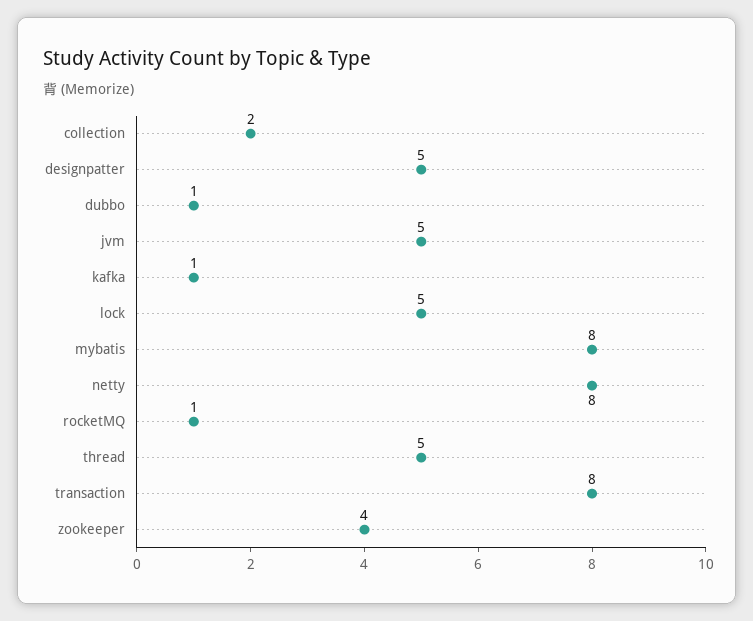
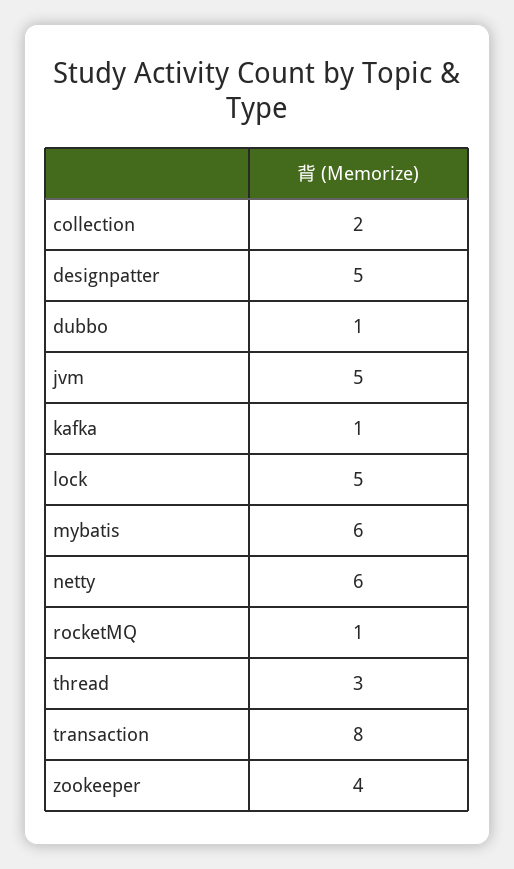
  {
    "collection": 2,
    "designpatter": 5,
    "dubbo": 1,
    "jvm": 5,
    "kafka": 1,
    "lock": 5,
-   "mybatis": 8,
+   "mybatis": 6,
-   "netty": 8,
+   "netty": 6,
    "rocketMQ": 1,
-   "thread": 5,
+   "thread": 3,
    "transaction": 8,
    "zookeeper": 4
  }

